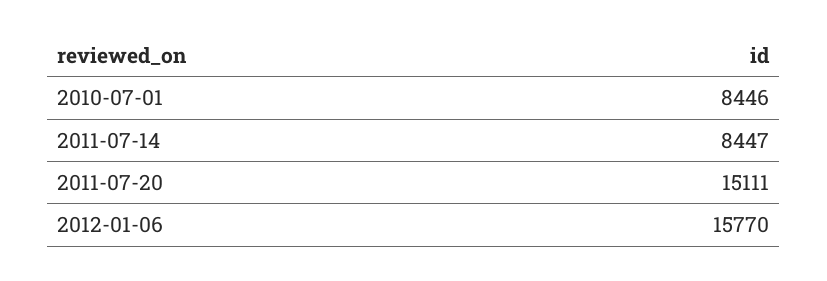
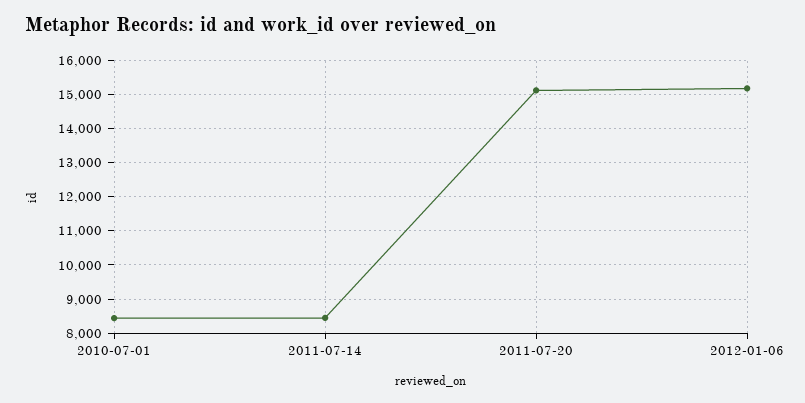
  {
    "2010-07-01": 8446,
    "2011-07-14": 8447,
    "2011-07-20": 15111,
-   "2012-01-06": 15770
+   "2012-01-06": 15200
  }

